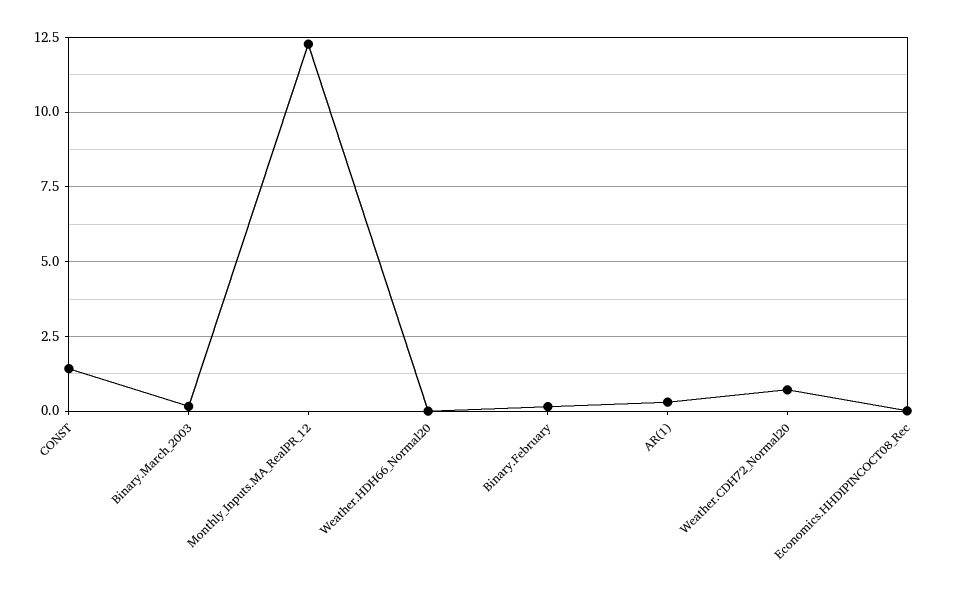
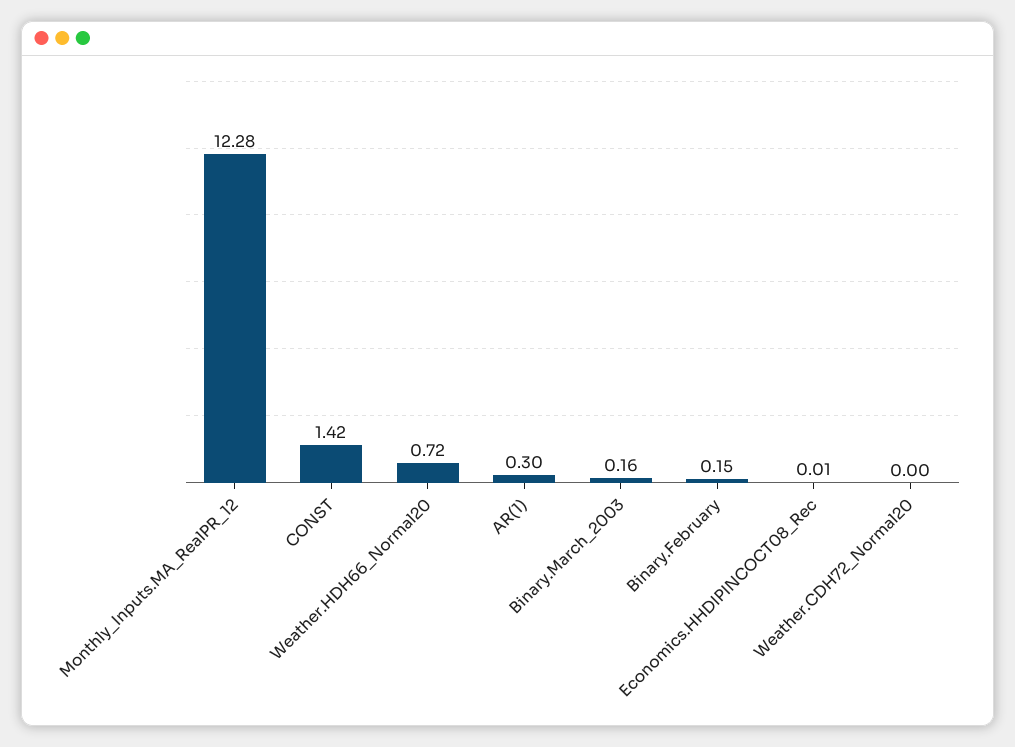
  {
    "CONST": 1.42,
    "Binary.March_2003": 0.16,
    "Monthly_Inputs.MA_RealPR_12": 12.28,
-   "Weather.HDH66_Normal20": 0,
+   "Weather.HDH66_Normal20": 0.72,
    "Binary.February": 0.15,
    "AR(1)": 0.3,
-   "Weather.CDH72_Normal20": 0.75,
+   "Weather.CDH72_Normal20": 0,
    "Economics.HHDIPINCOCT08_Rec": 0.01
  }

